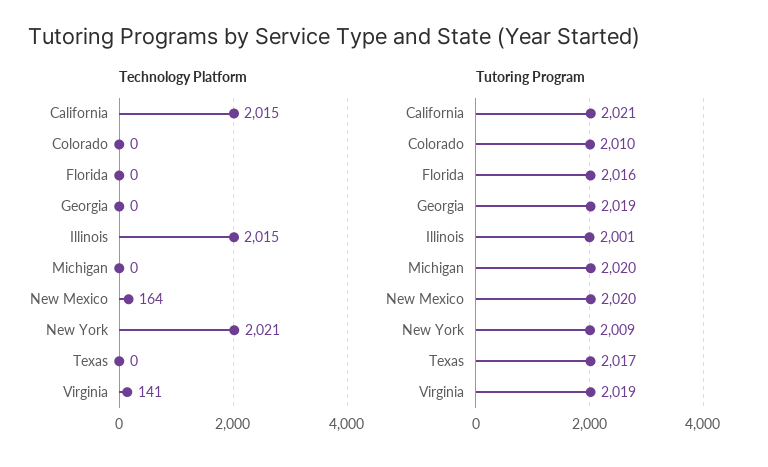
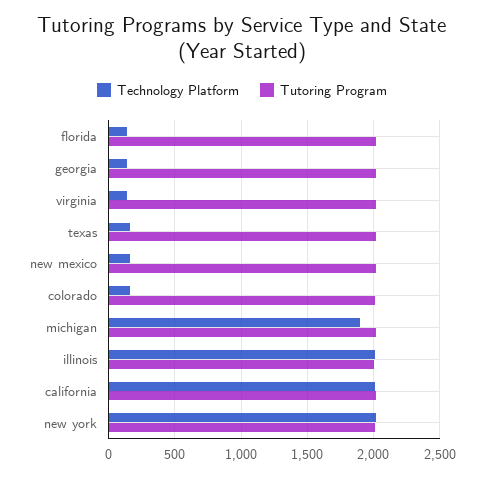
  {
    "Technology Platform": {
      "California": 2015,
-     "Colorado": 0,
+     "Colorado": 150,
-     "Florida": 0,
+     "Florida": 150,
-     "Georgia": 0,
+     "Georgia": 150,
      "Illinois": 2015,
-     "Michigan": 0,
+     "Michigan": 1900,
      "New Mexico": 164,
      "New York": 2021,
-     "Texas": 0,
+     "Texas": 150,
      "Virginia": 141
    },
    "Tutoring Program": {
      "California": 2021,
      "Colorado": 2010,
      "Florida": 2016,
      "Georgia": 2019,
      "Illinois": 2001,
      "Michigan": 2020,
      "New Mexico": 2020,
      "New York": 2009,
      "Texas": 2017,
      "Virginia": 2019
    }
  }

